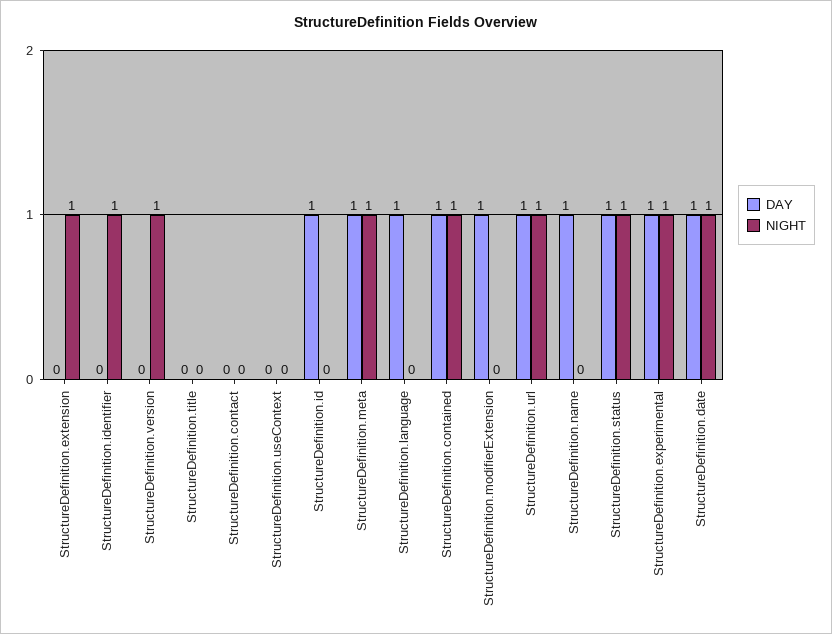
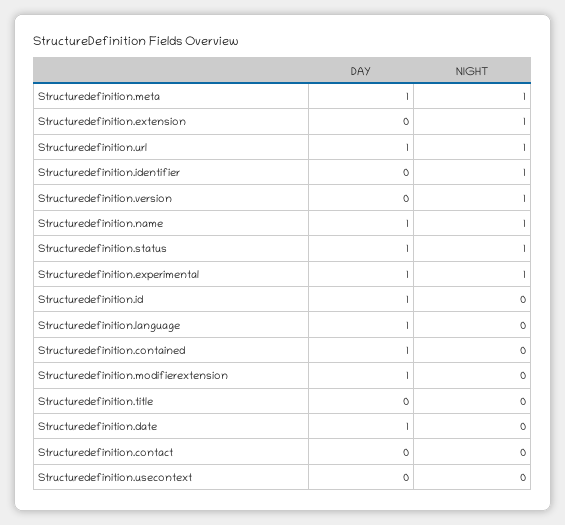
  {
    "DAY": {
      "StructureDefinition.extension": 0,
      "StructureDefinition.identifier": 0,
      "StructureDefinition.version": 0,
      "StructureDefinition.title": 0,
      "StructureDefinition.contact": 0,
      "StructureDefinition.useContext": 0,
      "StructureDefinition.id": 1,
      "StructureDefinition.meta": 1,
      "StructureDefinition.language": 1,
      "StructureDefinition.contained": 1,
      "StructureDefinition.modifierExtension": 1,
      "StructureDefinition.url": 1,
      "StructureDefinition.name": 1,
      "StructureDefinition.status": 1,
      "StructureDefinition.experimental": 1,
      "StructureDefinition.date": 1
    },
    "NIGHT": {
      "StructureDefinition.extension": 1,
      "StructureDefinition.identifier": 1,
      "StructureDefinition.version": 1,
      "StructureDefinition.title": 0,
      "StructureDefinition.contact": 0,
      "StructureDefinition.useContext": 0,
      "StructureDefinition.id": 0,
      "StructureDefinition.meta": 1,
      "StructureDefinition.language": 0,
-     "StructureDefinition.contained": 1,
+     "StructureDefinition.contained": 0,
      "StructureDefinition.modifierExtension": 0,
      "StructureDefinition.url": 1,
-     "StructureDefinition.name": 0,
+     "StructureDefinition.name": 1,
      "StructureDefinition.status": 1,
      "StructureDefinition.experimental": 1,
-     "StructureDefinition.date": 1
+     "StructureDefinition.date": 0
    }
  }

